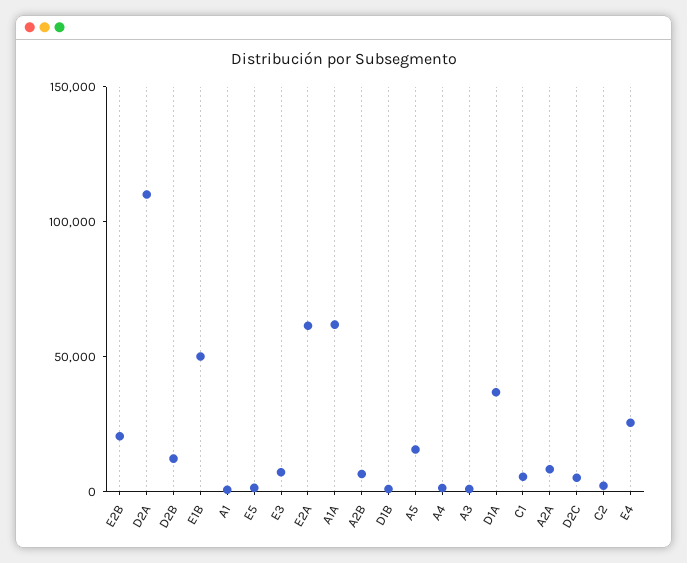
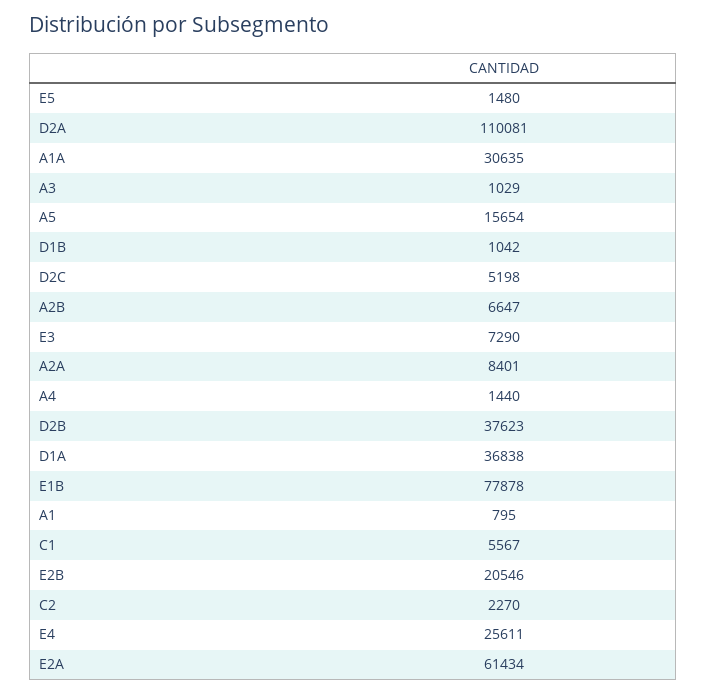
  {
    "E2B": 20546,
    "D2A": 110081,
-   "D2B": 10000,
+   "D2B": 37623,
-   "E1B": 50000,
+   "E1B": 77878,
    "A1": 795,
    "E5": 1480,
    "E3": 7290,
    "E2A": 61434,
-   "A1A": 60000,
+   "A1A": 30635,
    "A2B": 6647,
    "D1B": 1042,
    "A5": 15654,
    "A4": 1440,
    "A3": 1029,
    "D1A": 36838,
    "C1": 5567,
    "A2A": 8401,
    "D2C": 5198,
    "C2": 2270,
    "E4": 25611
  }

